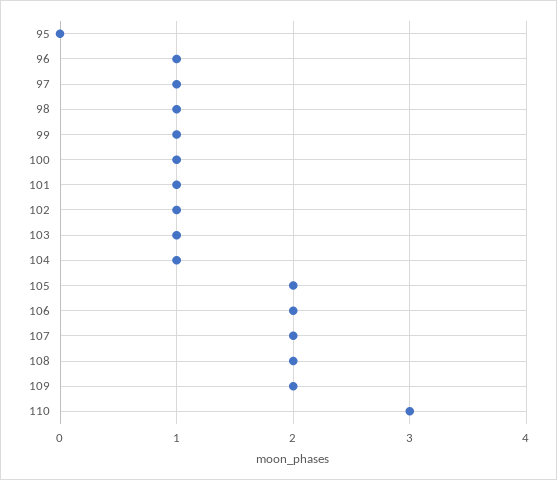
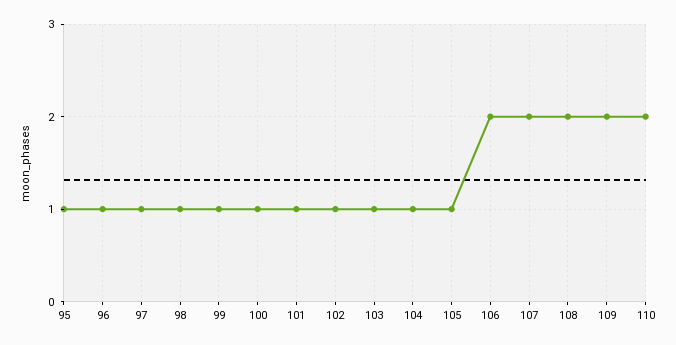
  {
-   "95": 0,
+   "95": 1,
    "96": 1,
    "97": 1,
    "98": 1,
    "99": 1,
    "100": 1,
    "101": 1,
    "102": 1,
    "103": 1,
    "104": 1,
-   "105": 2,
+   "105": 1,
    "106": 2,
    "107": 2,
    "108": 2,
    "109": 2,
-   "110": 3
+   "110": 2
  }

